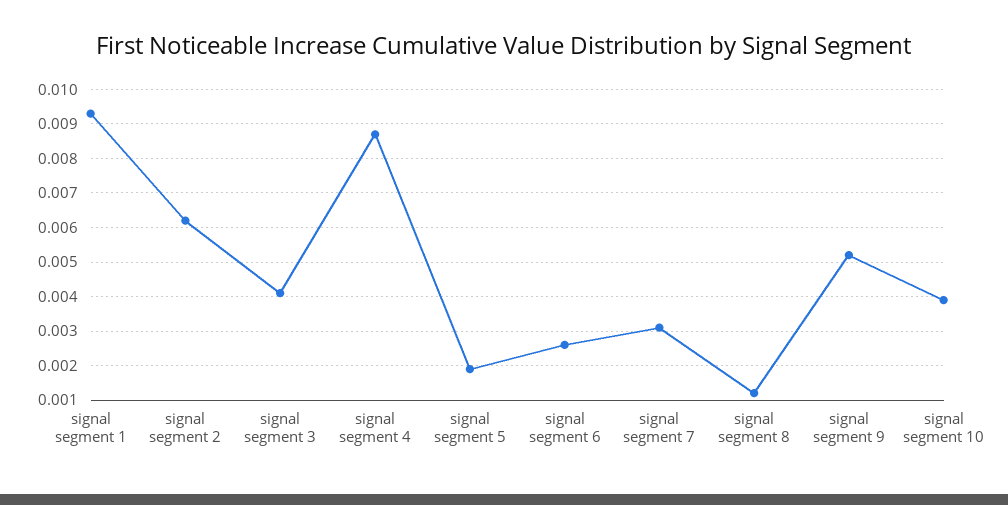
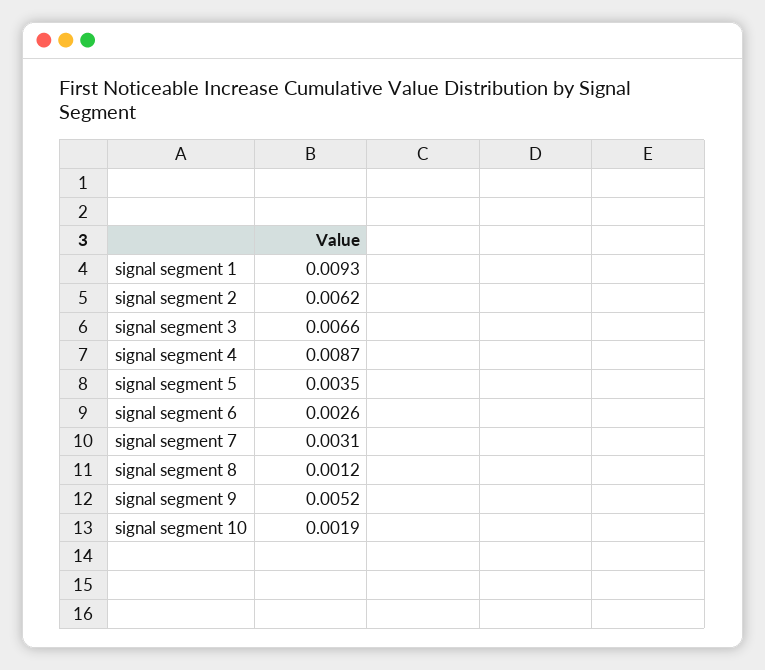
  {
    "signal segment 1": 0.0093,
    "signal segment 2": 0.0062,
-   "signal segment 3": 0.004,
+   "signal segment 3": 0.0066,
    "signal segment 4": 0.0087,
-   "signal segment 5": 0.002,
+   "signal segment 5": 0.0035,
    "signal segment 6": 0.0026,
    "signal segment 7": 0.0031,
    "signal segment 8": 0.0012,
    "signal segment 9": 0.0052,
-   "signal segment 10": 0.004
+   "signal segment 10": 0.0019
  }

